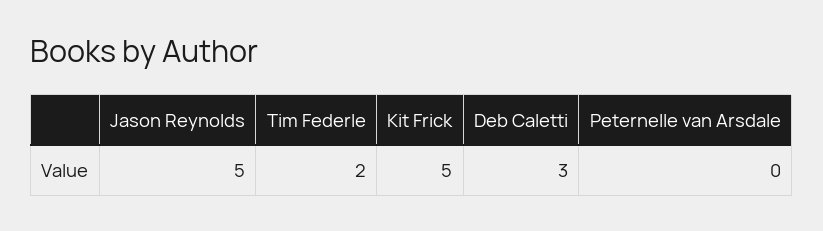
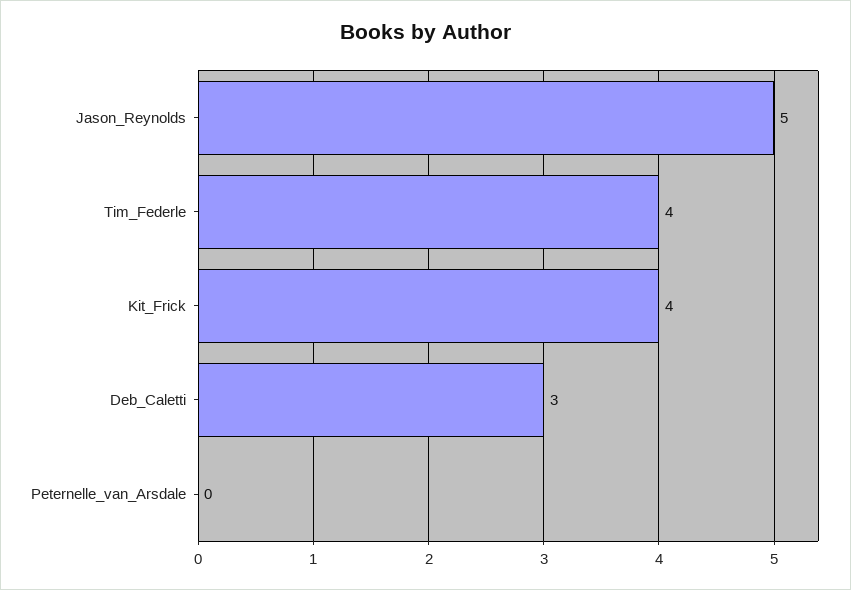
  {
    "Jason Reynolds": 5,
-   "Tim Federle": 2,
+   "Tim Federle": 4,
-   "Kit Frick": 5,
+   "Kit Frick": 4,
    "Deb Caletti": 3,
    "Peternelle van Arsdale": 0
  }

